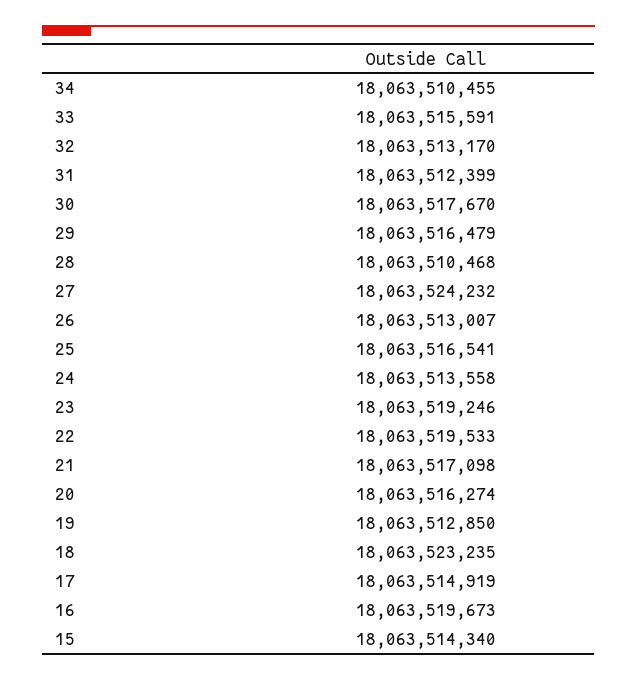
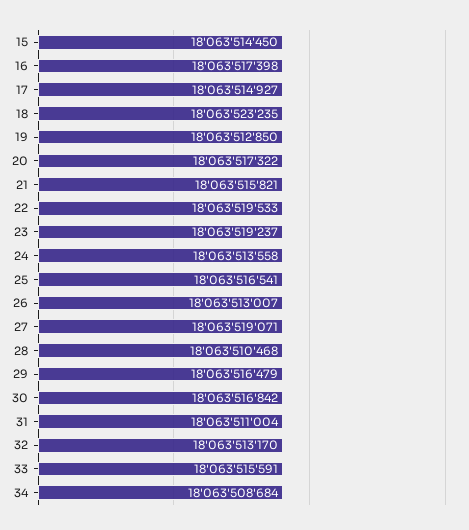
  {
-   "34": 18063510455,
+   "34": 18063508684,
    "33": 18063515591,
    "32": 18063513170,
-   "31": 18063512399,
+   "31": 18063511004,
-   "30": 18063517670,
+   "30": 18063516842,
    "29": 18063516479,
    "28": 18063510468,
-   "27": 18063524232,
+   "27": 18063519071,
    "26": 18063513007,
    "25": 18063516541,
    "24": 18063513558,
-   "23": 18063519246,
+   "23": 18063519237,
    "22": 18063519533,
-   "21": 18063517098,
+   "21": 18063515821,
-   "20": 18063516274,
+   "20": 18063517322,
    "19": 18063512850,
    "18": 18063523235,
-   "17": 18063514919,
+   "17": 18063514927,
-   "16": 18063519673,
+   "16": 18063517398,
-   "15": 18063514340
+   "15": 18063514450
  }

